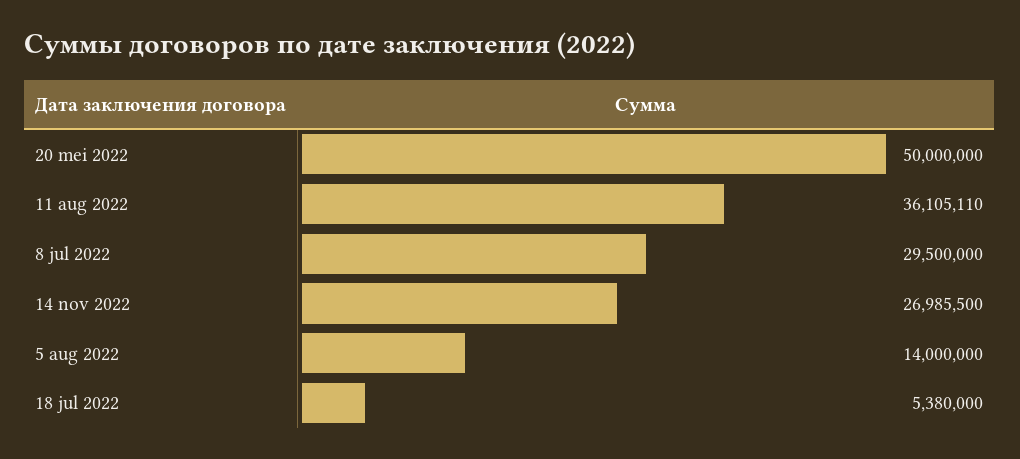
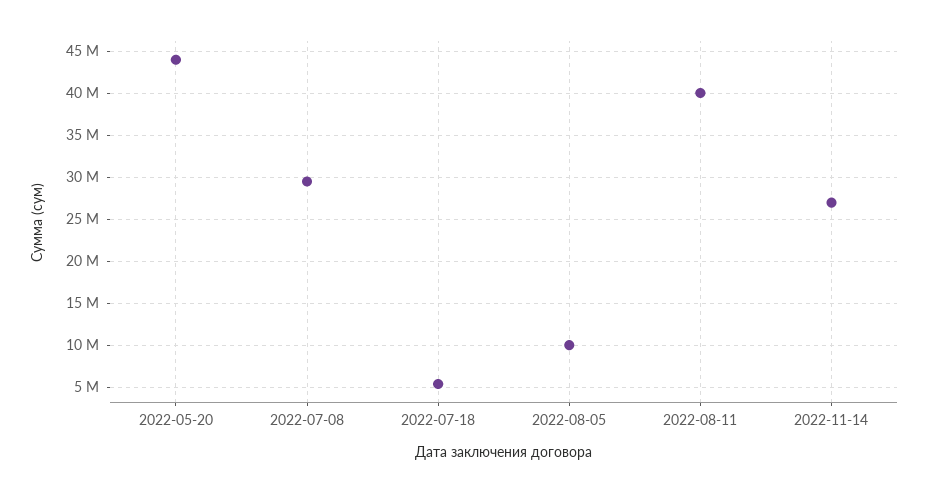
  {
-   "20 mei 2022": 50000000,
+   "20 mei 2022": 44000000,
-   "11 aug 2022": 36105110,
+   "11 aug 2022": 40000000,
    "8 jul 2022": 29500000,
    "14 nov 2022": 26985500,
-   "5 aug 2022": 14000000,
+   "5 aug 2022": 10000000,
    "18 jul 2022": 5380000
  }

